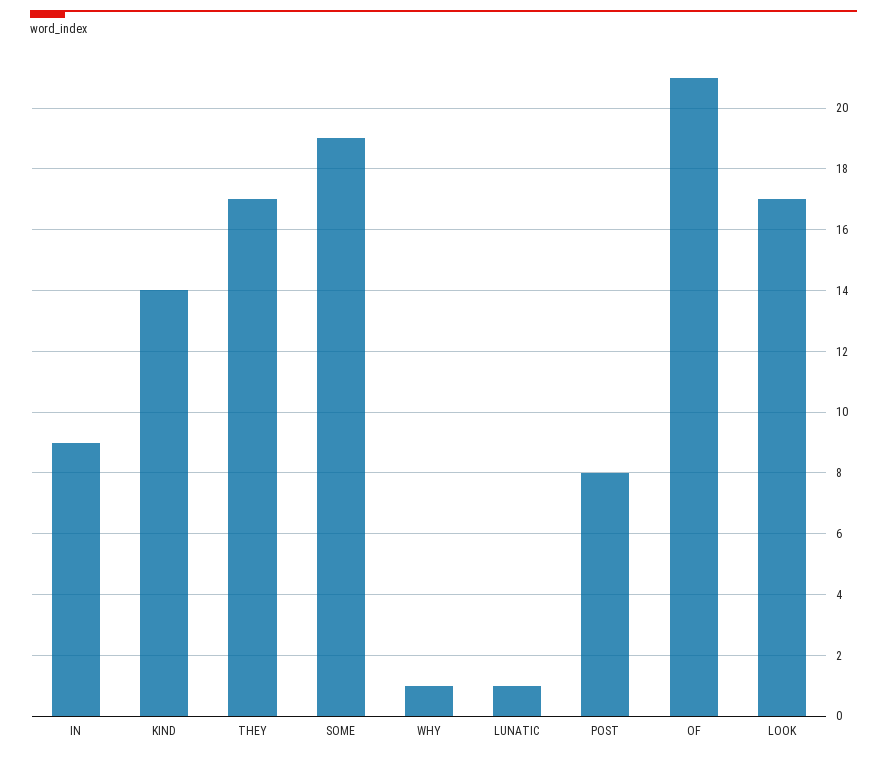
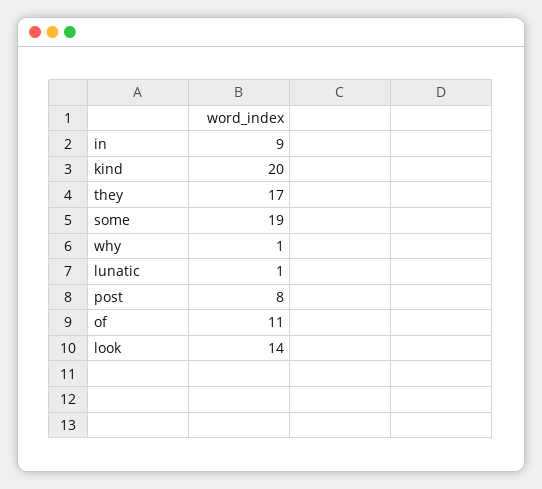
  {
    "IN": 9,
-   "KIND": 14,
+   "KIND": 20,
    "THEY": 17,
    "SOME": 19,
    "WHY": 1,
    "LUNATIC": 1,
    "POST": 8,
-   "OF": 21,
+   "OF": 11,
-   "LOOK": 17
+   "LOOK": 14
  }

